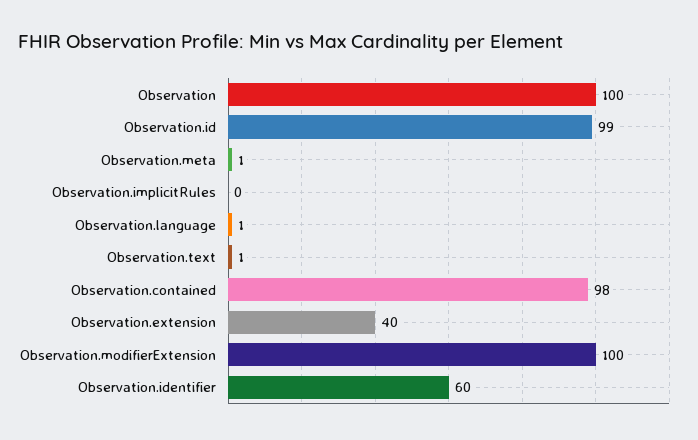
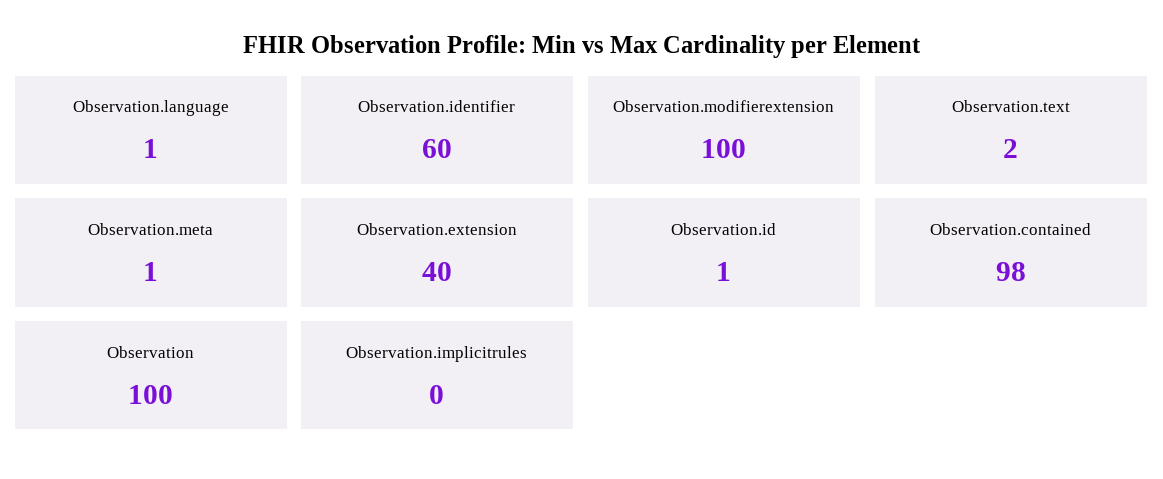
  {
    "Observation": 100,
-   "Observation.id": 99,
+   "Observation.id": 1,
    "Observation.meta": 1,
    "Observation.implicitRules": 0,
    "Observation.language": 1,
-   "Observation.text": 1,
+   "Observation.text": 2,
    "Observation.contained": 98,
    "Observation.extension": 40,
    "Observation.modifierExtension": 100,
    "Observation.identifier": 60
  }

